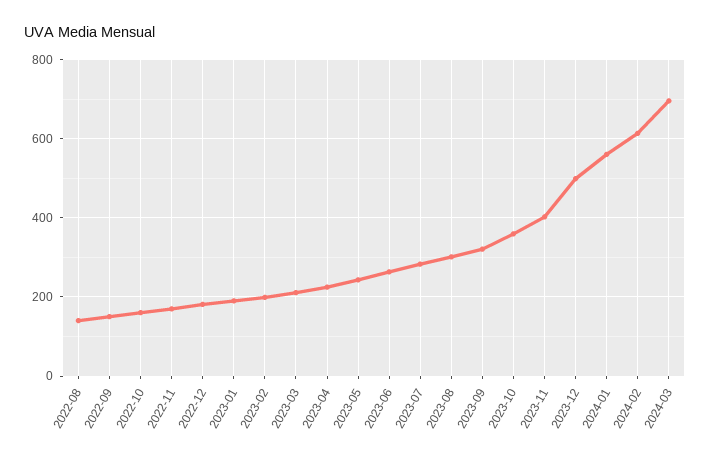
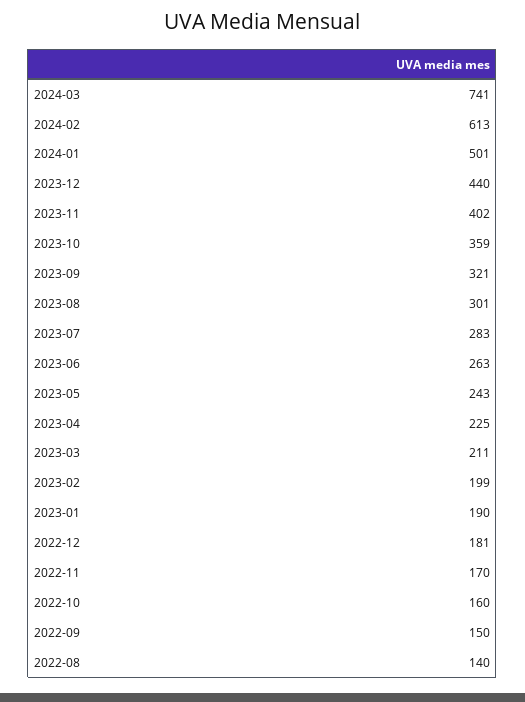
  {
    "2022-08": 140,
    "2022-09": 150,
    "2022-10": 160,
    "2022-11": 170,
    "2022-12": 181,
    "2023-01": 190,
    "2023-02": 199,
    "2023-03": 211,
    "2023-04": 225,
    "2023-05": 243,
    "2023-06": 263,
    "2023-07": 283,
    "2023-08": 301,
    "2023-09": 321,
    "2023-10": 359,
    "2023-11": 402,
-   "2023-12": 500,
+   "2023-12": 440,
-   "2024-01": 560,
+   "2024-01": 501,
    "2024-02": 613,
-   "2024-03": 700
+   "2024-03": 741
  }

